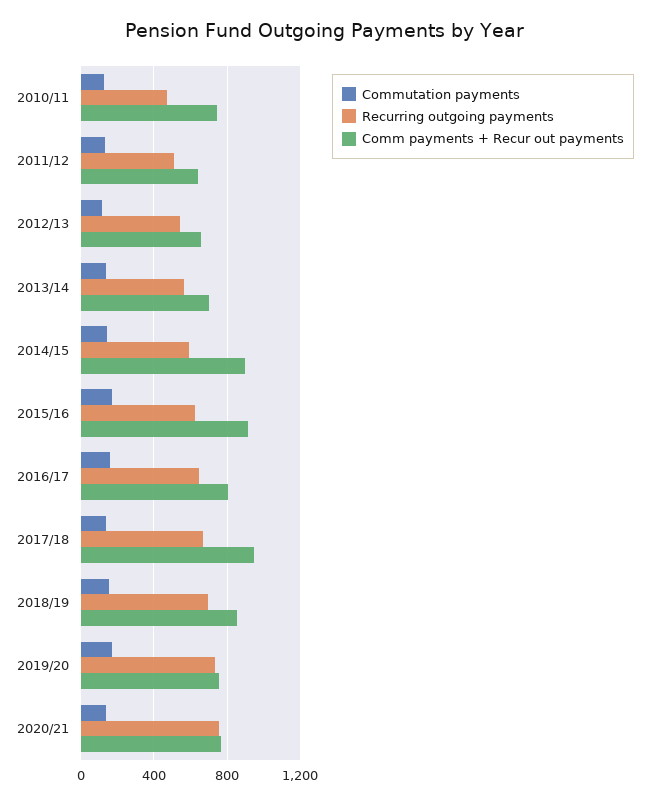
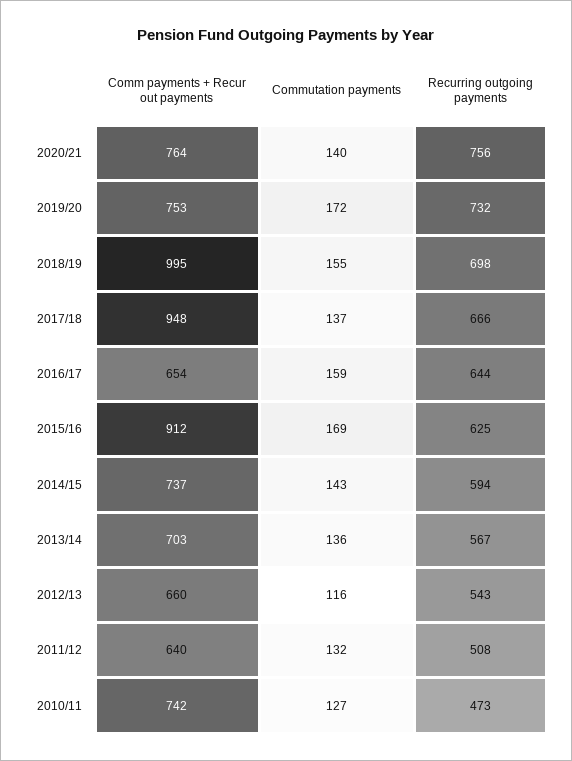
  {
    "Commutation payments": {
      "2010/11": 127,
      "2011/12": 132,
      "2012/13": 116,
      "2013/14": 136,
      "2014/15": 143,
      "2015/16": 169,
      "2016/17": 159,
      "2017/18": 137,
      "2018/19": 155,
      "2019/20": 172,
      "2020/21": 140
    },
    "Recurring outgoing payments": {
      "2010/11": 473,
      "2011/12": 508,
      "2012/13": 543,
      "2013/14": 567,
      "2014/15": 594,
      "2015/16": 625,
      "2016/17": 644,
      "2017/18": 666,
      "2018/19": 698,
      "2019/20": 732,
      "2020/21": 756
    },
    "Comm payments + Recur out payments": {
      "2010/11": 742,
      "2011/12": 640,
      "2012/13": 660,
      "2013/14": 703,
-     "2014/15": 900,
+     "2014/15": 737,
      "2015/16": 912,
-     "2016/17": 800,
+     "2016/17": 654,
      "2017/18": 948,
-     "2018/19": 850,
+     "2018/19": 995,
      "2019/20": 753,
      "2020/21": 764
    }
  }

